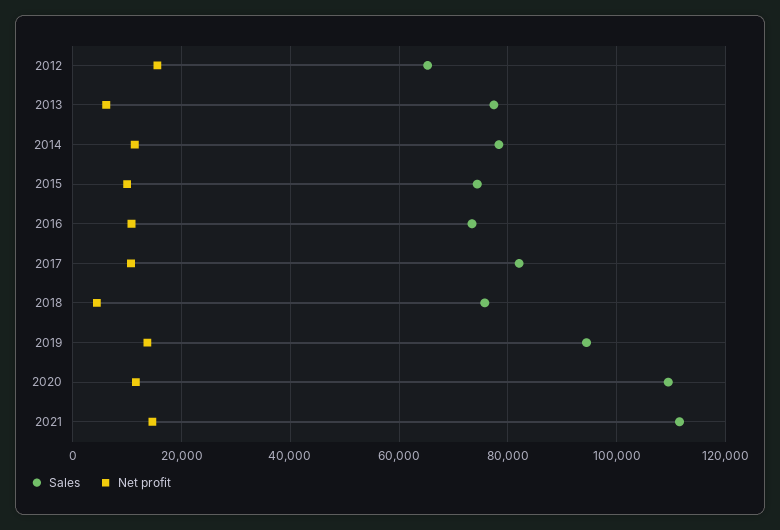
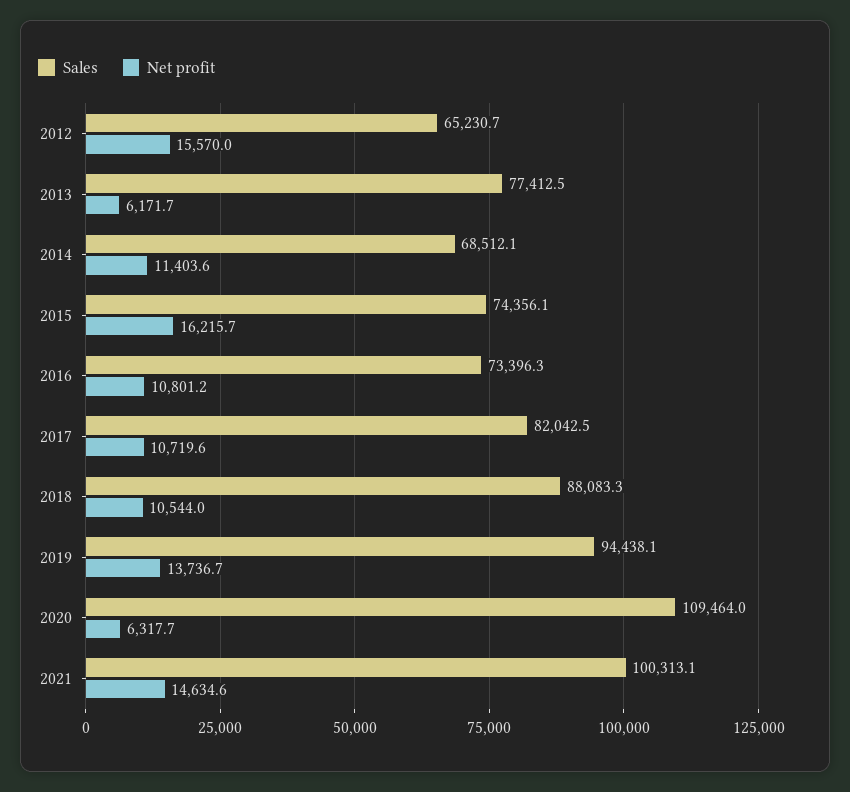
  {
    "Sales": {
      "2012": 65230.7,
      "2013": 77412.5,
-     "2014": 78000,
+     "2014": 68512.1,
      "2015": 74356.1,
      "2016": 73396.3,
      "2017": 82042.5,
-     "2018": 76000,
+     "2018": 88083.3,
      "2019": 94438.1,
      "2020": 109464,
-     "2021": 112000
+     "2021": 100313.1
    },
    "Net profit": {
      "2012": 15570,
      "2013": 6171.7,
      "2014": 11403.6,
-     "2015": 10000,
+     "2015": 16215.7,
      "2016": 10801.2,
      "2017": 10719.6,
-     "2018": 4000,
+     "2018": 10544,
      "2019": 13736.7,
-     "2020": 12000,
+     "2020": 6317.7,
      "2021": 14634.6
    }
  }

